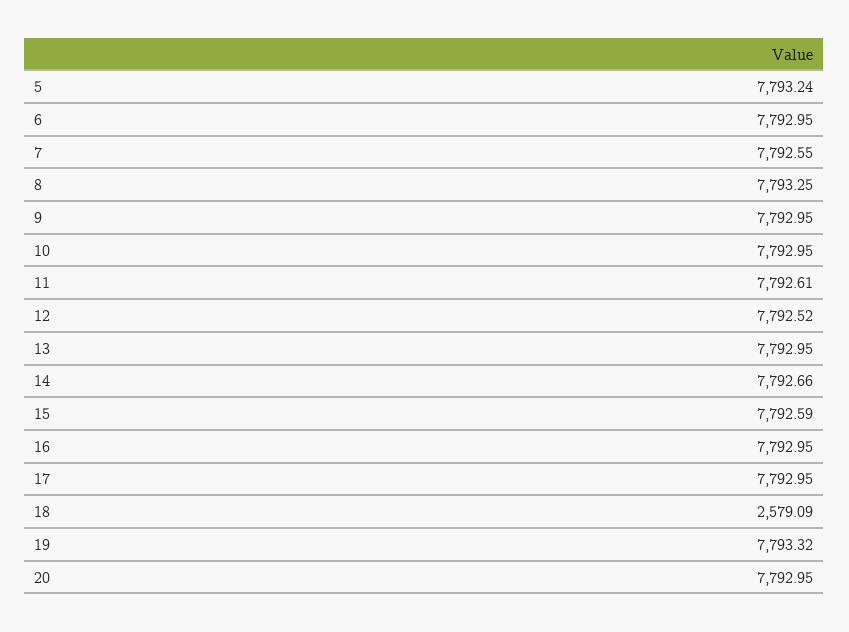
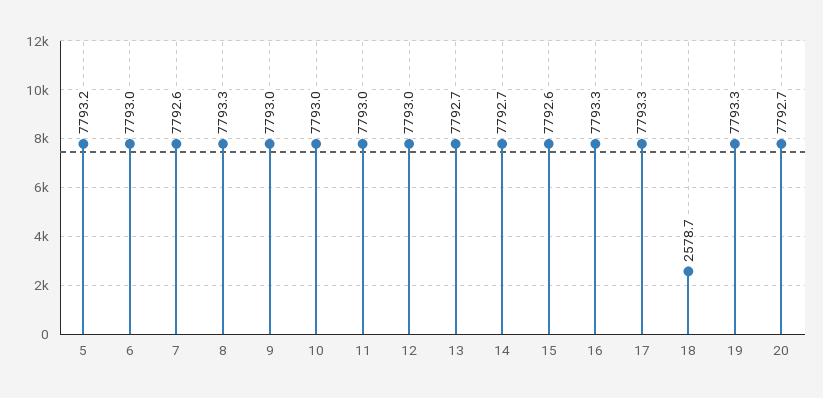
  {
    "5": 7793.24,
    "6": 7792.95,
    "7": 7792.55,
    "8": 7793.25,
    "9": 7792.95,
    "10": 7792.95,
-   "11": 7792.61,
+   "11": 7793,
-   "12": 7792.52,
+   "12": 7793,
-   "13": 7792.95,
+   "13": 7792.7,
    "14": 7792.66,
    "15": 7792.59,
-   "16": 7792.95,
+   "16": 7793.3,
-   "17": 7792.95,
+   "17": 7793.3,
-   "18": 2579.09,
+   "18": 2578.7,
    "19": 7793.32,
-   "20": 7792.95
+   "20": 7792.7
  }

